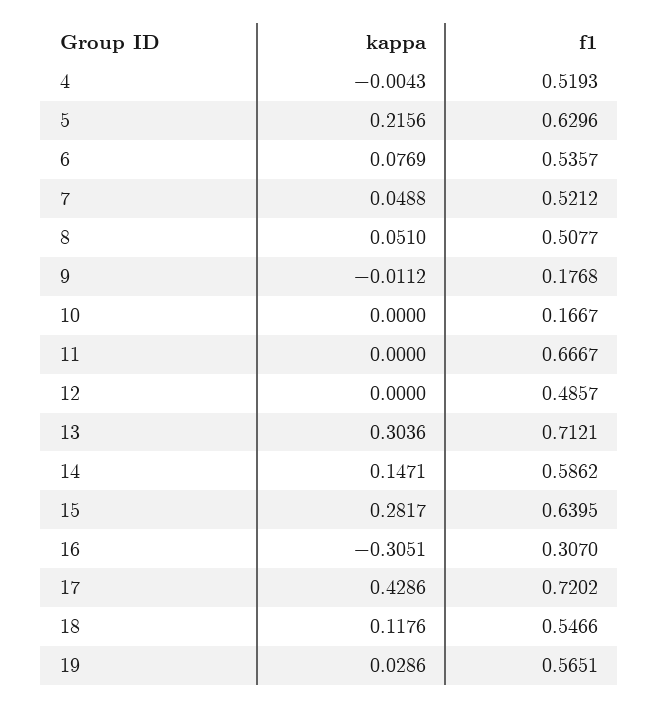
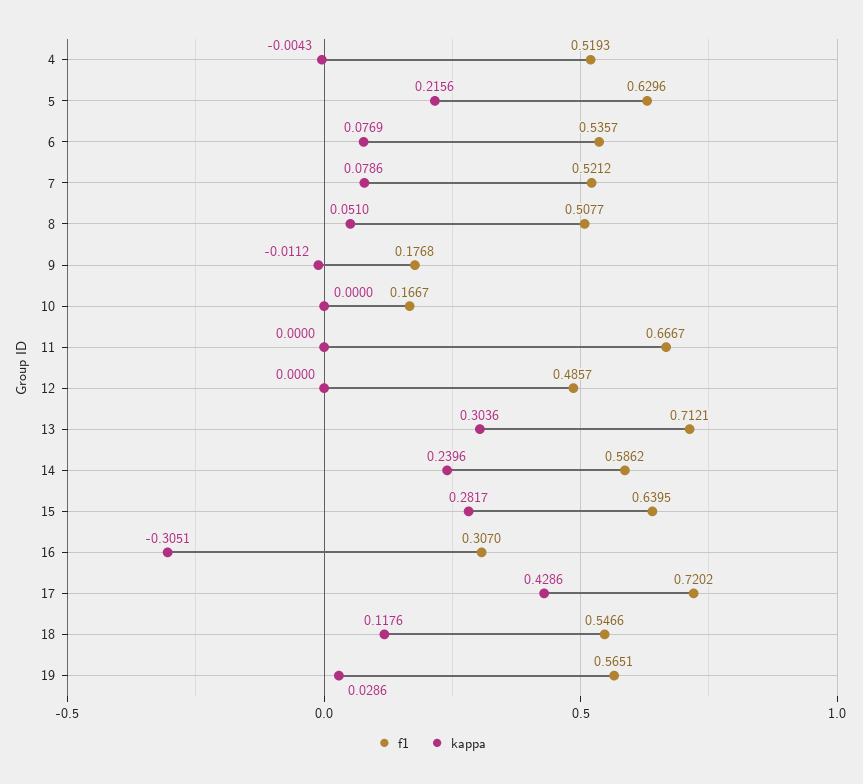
  {
    "kappa": {
      "4": -0.0043,
      "5": 0.2156,
      "6": 0.0769,
-     "7": 0.0488,
+     "7": 0.0786,
      "8": 0.051,
      "9": -0.0112,
      "10": 0,
      "11": 0,
      "12": 0,
      "13": 0.3036,
-     "14": 0.1471,
+     "14": 0.2396,
      "15": 0.2817,
      "16": -0.3051,
      "17": 0.4286,
      "18": 0.1176,
      "19": 0.0286
    },
    "f1": {
      "4": 0.5193,
      "5": 0.6296,
      "6": 0.5357,
      "7": 0.5212,
      "8": 0.5077,
      "9": 0.1768,
      "10": 0.1667,
      "11": 0.6667,
      "12": 0.4857,
      "13": 0.7121,
      "14": 0.5862,
      "15": 0.6395,
      "16": 0.307,
      "17": 0.7202,
      "18": 0.5466,
      "19": 0.5651
    }
  }

